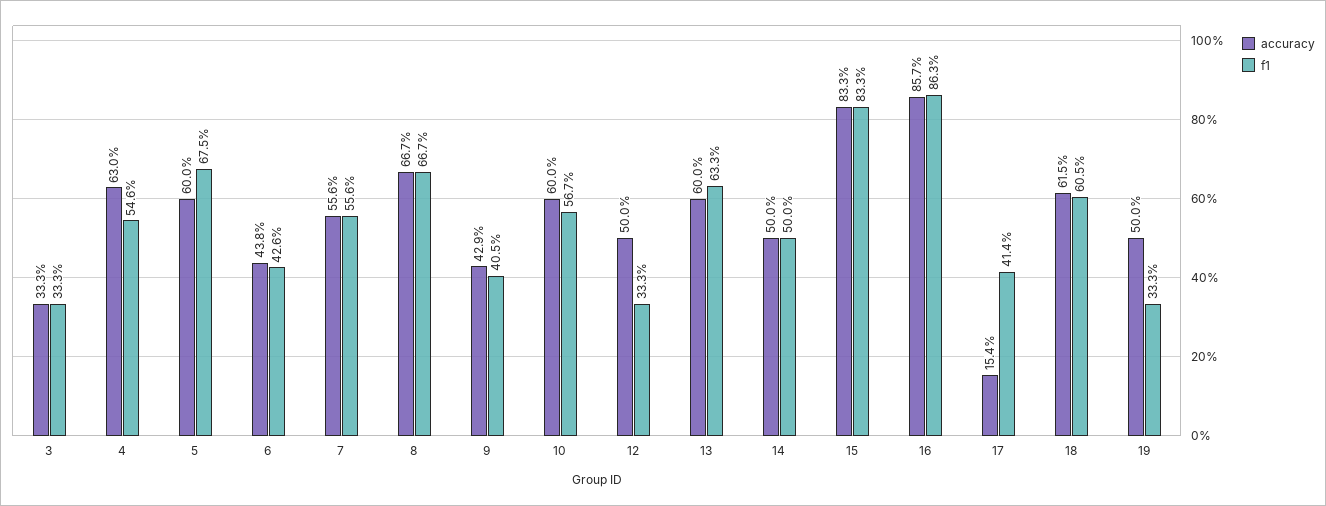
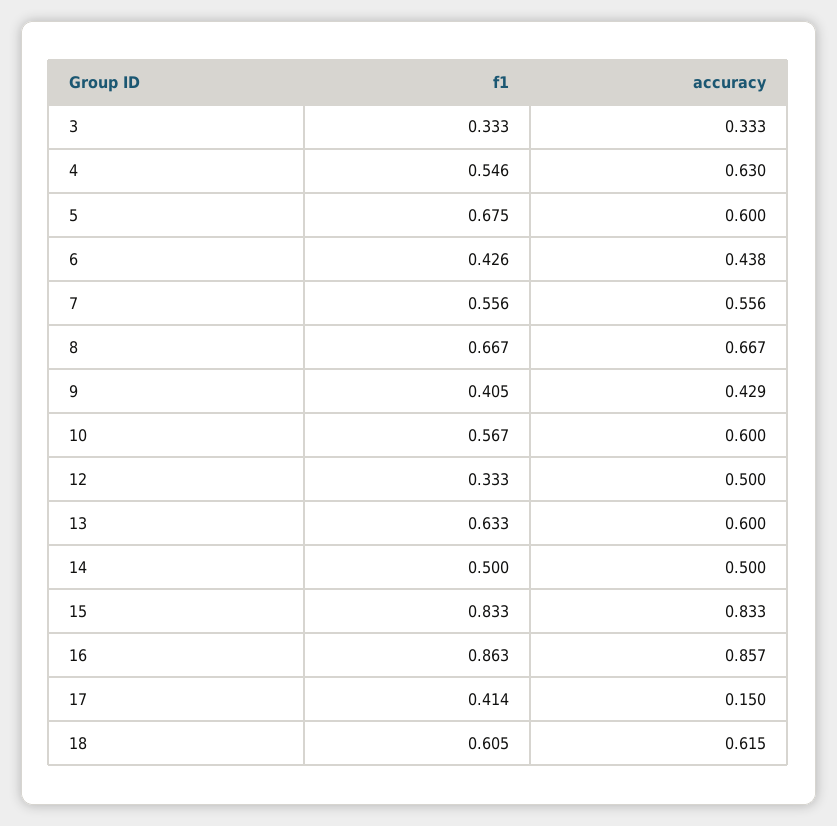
  {
    "accuracy": {
      "3": 0.333,
      "4": 0.63,
      "5": 0.6,
      "6": 0.438,
      "7": 0.556,
      "8": 0.667,
      "9": 0.429,
      "10": 0.6,
      "12": 0.5,
      "13": 0.6,
      "14": 0.5,
      "15": 0.833,
      "16": 0.857,
-     "17": 0.154,
+     "17": 0.15,
-     "18": 0.615,
+     "18": 0.615
-     "19": 0.5
    },
    "f1": {
      "3": 0.333,
      "4": 0.546,
      "5": 0.675,
      "6": 0.426,
      "7": 0.556,
      "8": 0.667,
      "9": 0.405,
      "10": 0.567,
      "12": 0.333,
      "13": 0.633,
      "14": 0.5,
      "15": 0.833,
      "16": 0.863,
      "17": 0.414,
-     "18": 0.605,
+     "18": 0.605
-     "19": 0.333
    }
  }

